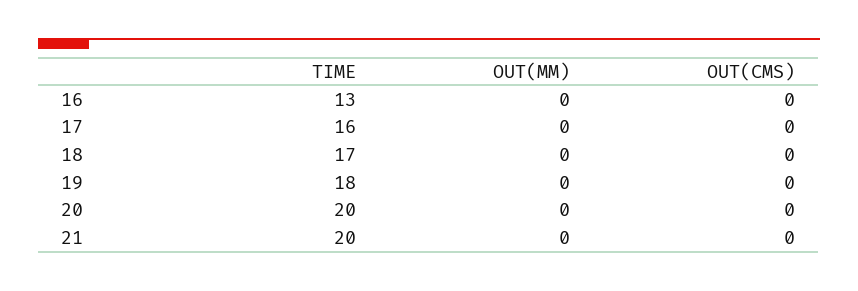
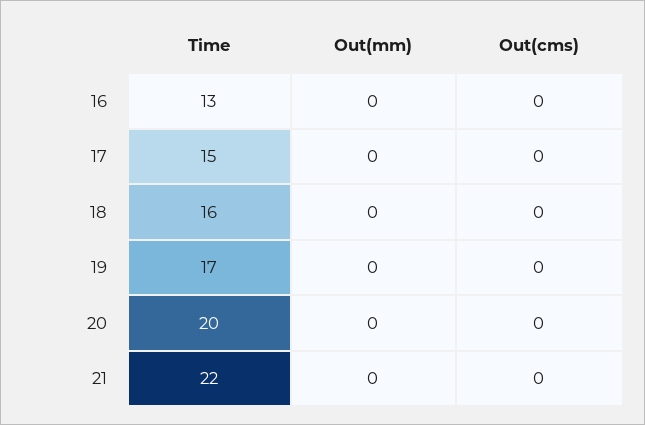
  {
    "TIME": {
      "16": 13,
-     "17": 16,
+     "17": 15,
-     "18": 17,
+     "18": 16,
-     "19": 18,
+     "19": 17,
      "20": 20,
-     "21": 20
+     "21": 22
    },
    "OUT(MM)": {
      "16": 0,
      "17": 0,
      "18": 0,
      "19": 0,
      "20": 0,
      "21": 0
    },
    "OUT(CMS)": {
      "16": 0,
      "17": 0,
      "18": 0,
      "19": 0,
      "20": 0,
      "21": 0
    }
  }

